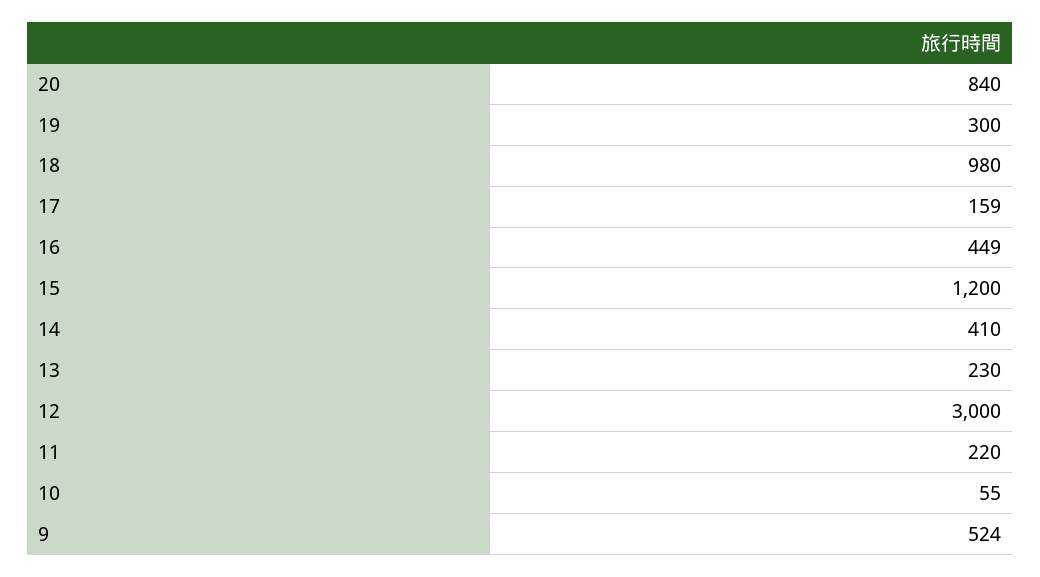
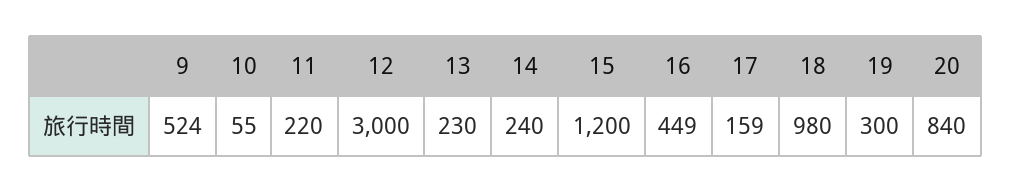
  {
    "20": 840,
    "19": 300,
    "18": 980,
    "17": 159,
    "16": 449,
    "15": 1200,
-   "14": 410,
+   "14": 240,
    "13": 230,
    "12": 3000,
    "11": 220,
    "10": 55,
    "9": 524
  }

